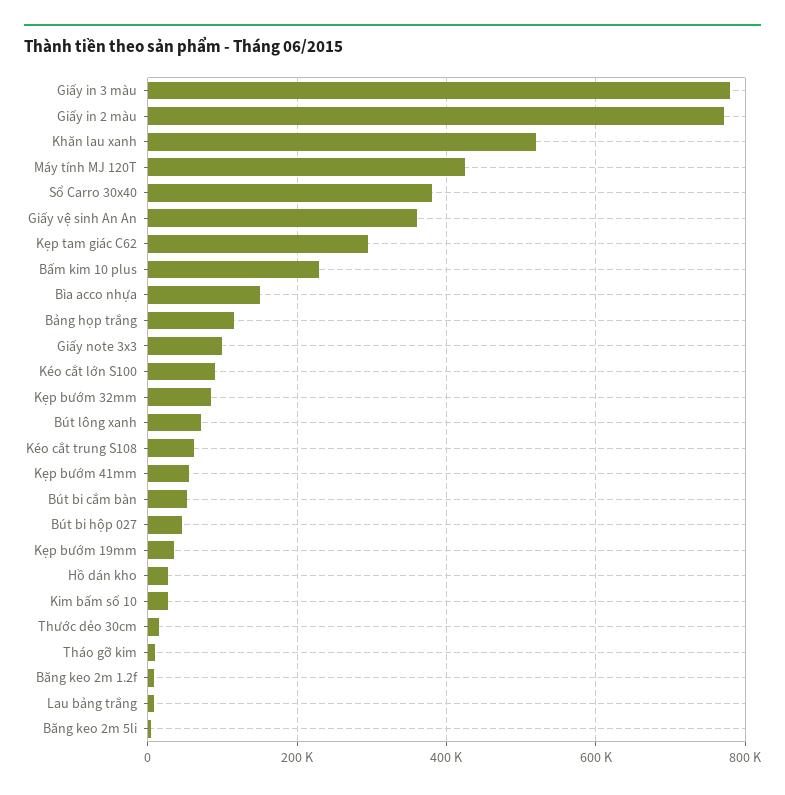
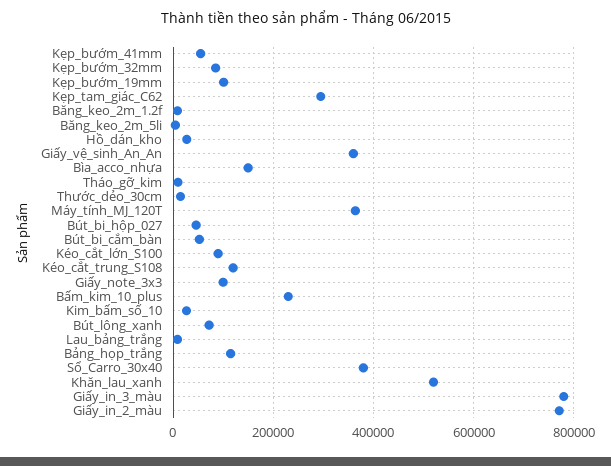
  {
    "Giấy in 3 màu": 780000,
    "Giấy in 2 màu": 780000,
    "Khăn lau xanh": 520000,
-   "Máy tính MJ 120T": 420000,
+   "Máy tính MJ 120T": 360000,
    "Sổ Carro 30x40": 380000,
    "Giấy vệ sinh An An": 360000,
    "Kẹp tam giác C62": 300000,
    "Bấm kim 10 plus": 240000,
    "Bìa acco nhựa": 160000,
    "Bảng họp trắng": 120000,
    "Giấy note 3x3": 100000,
    "Kéo cắt lớn S100": 100000,
    "Kẹp bướm 32mm": 80000,
    "Bút lông xanh": 80000,
-   "Kéo cắt trung S108": 60000,
+   "Kéo cắt trung S108": 120000,
    "Kẹp bướm 41mm": 60000,
    "Bút bi cắm bàn": 60000,
    "Bút bi hộp 027": 40000,
-   "Kẹp bướm 19mm": 40000,
+   "Kẹp bướm 19mm": 100000,
    "Hồ dán kho": 20000,
    "Kim bấm số 10": 20000,
    "Thước dẻo 30cm": 20000,
    "Tháo gỡ kim": 20000,
    "Băng keo 2m 1.2f": 0,
    "Lau bảng trắng": 0,
    "Băng keo 2m 5li": 0
  }

